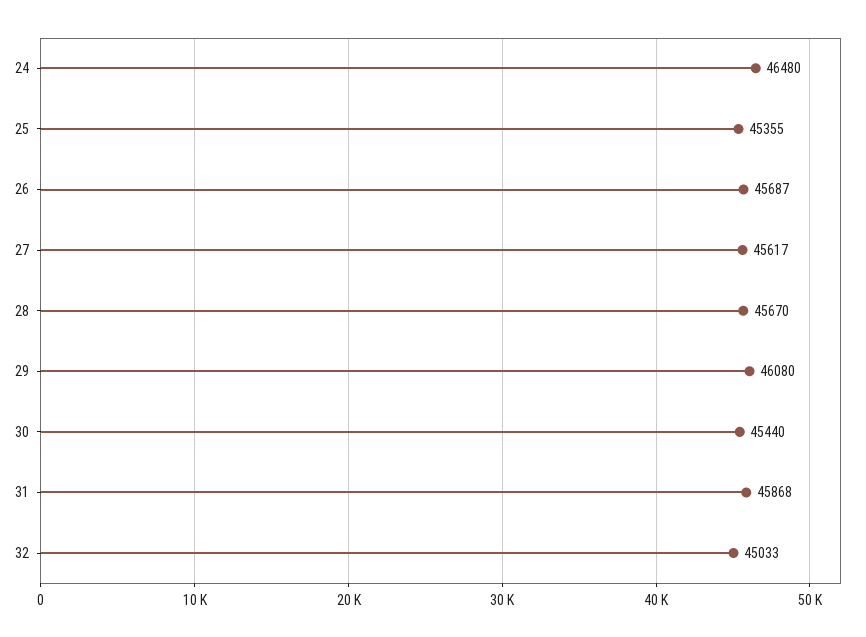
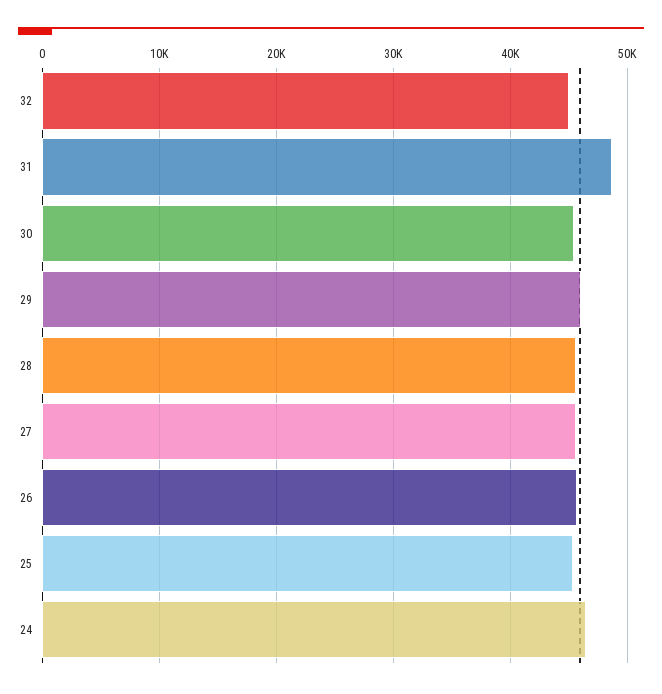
  {
    "24": 46480,
    "25": 45355,
    "26": 45687,
    "27": 45617,
    "28": 45670,
    "29": 46080,
    "30": 45440,
-   "31": 45868,
+   "31": 49000,
    "32": 45033
  }

